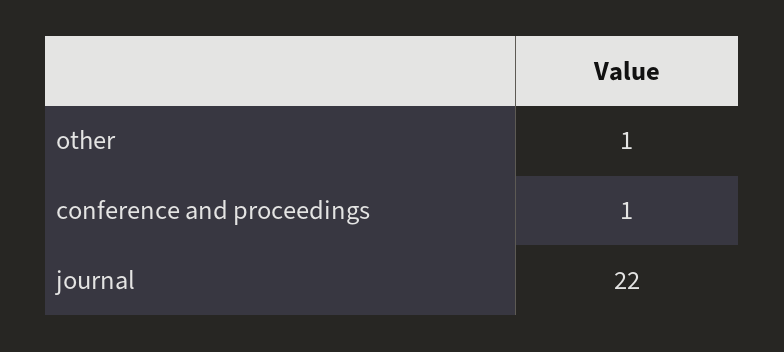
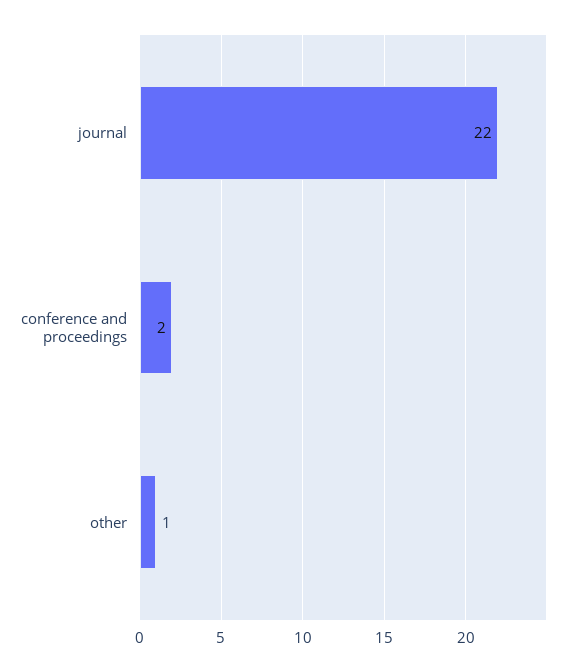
  {
    "other": 1,
-   "conference and proceedings": 1,
+   "conference and proceedings": 2,
    "journal": 22
  }

